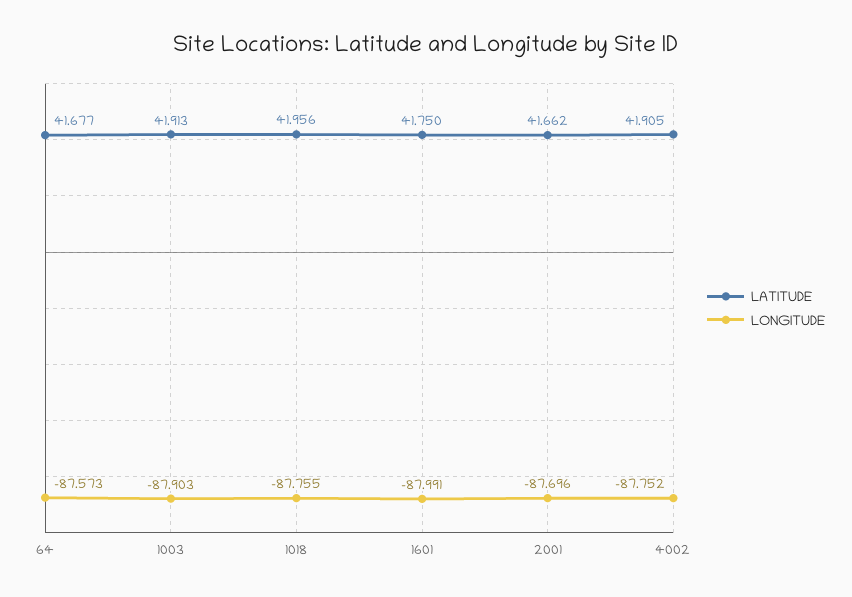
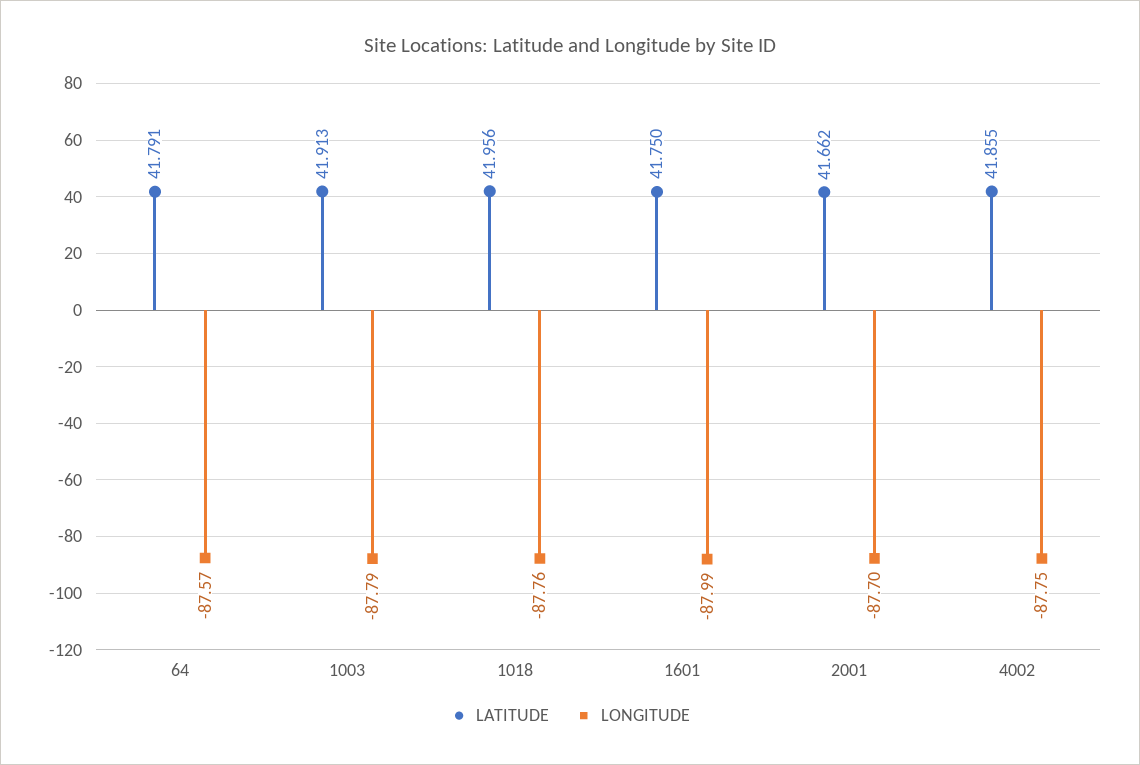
  {
    "LATITUDE": {
-     "64": 41.677,
+     "64": 41.791,
      "1003": 41.913,
      "1018": 41.956,
      "1601": 41.75,
      "2001": 41.662,
-     "4002": 41.905
+     "4002": 41.855
    },
    "LONGITUDE": {
      "64": -87.573,
-     "1003": -87.903,
+     "1003": -87.79,
      "1018": -87.755,
      "1601": -87.991,
      "2001": -87.696,
      "4002": -87.752
    }
  }

